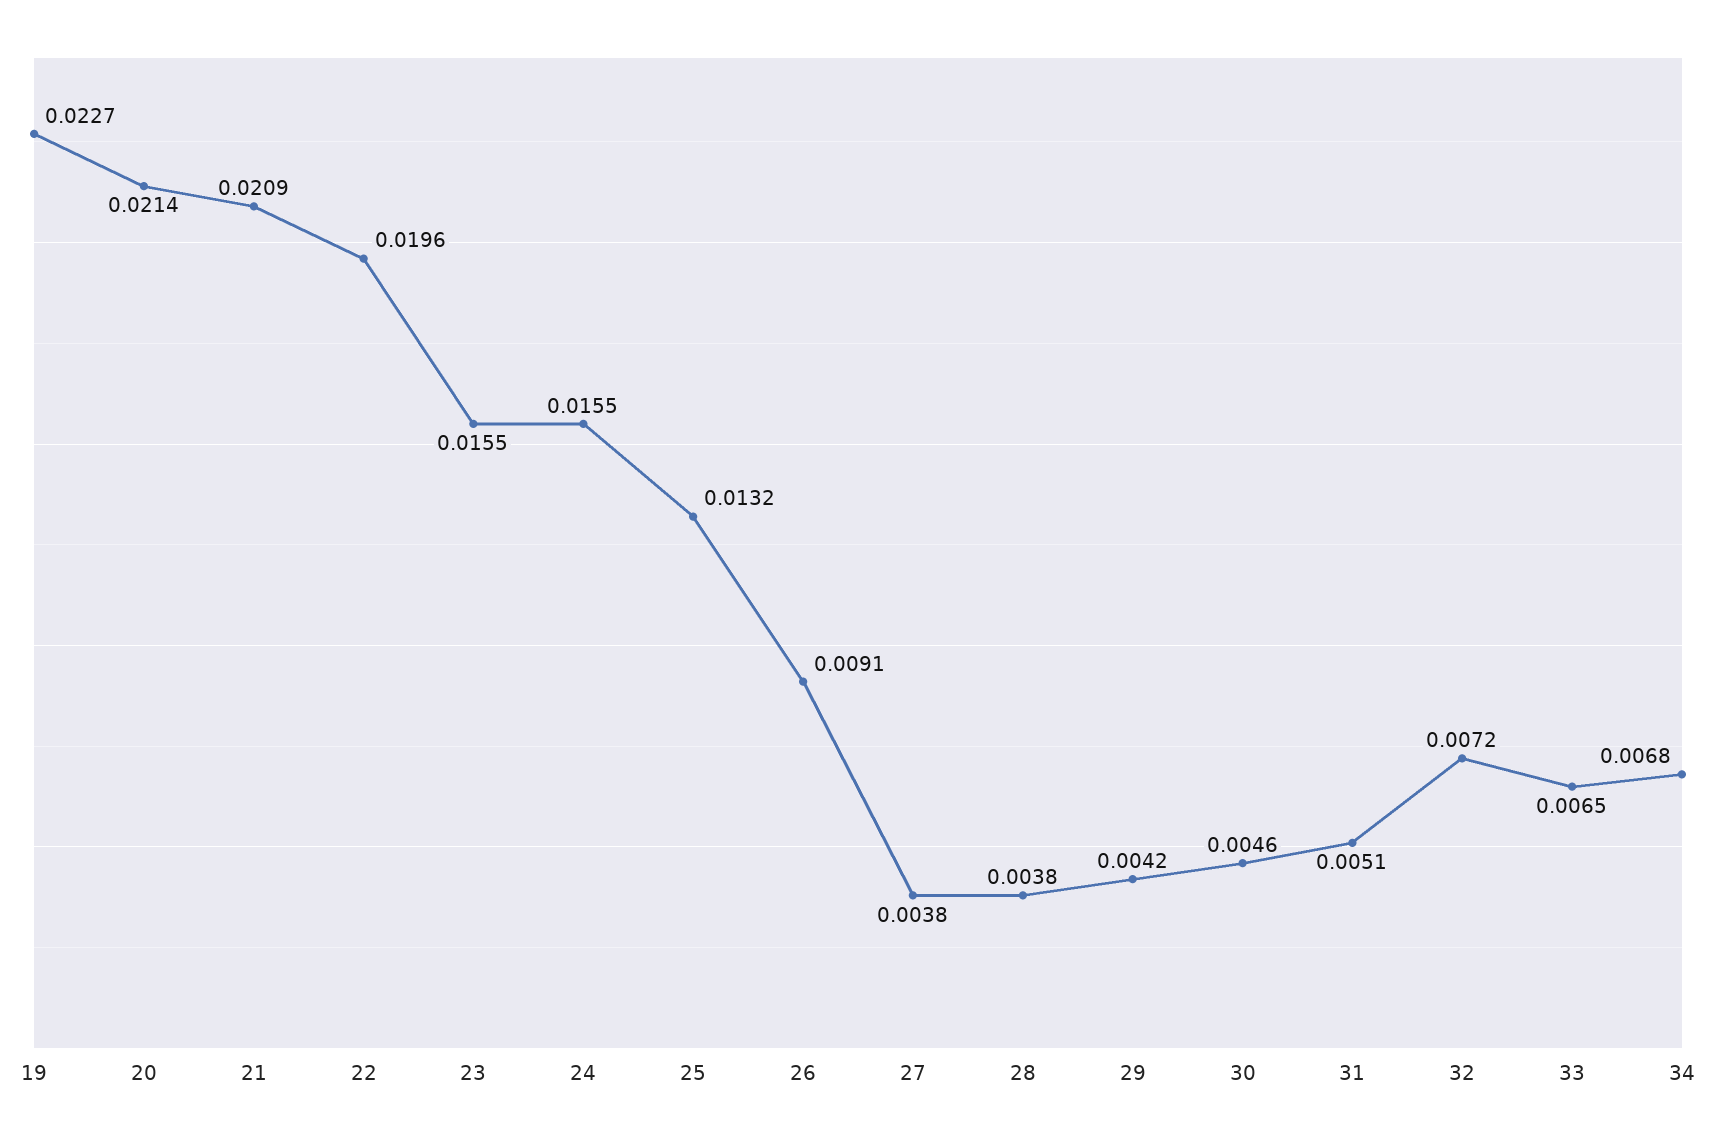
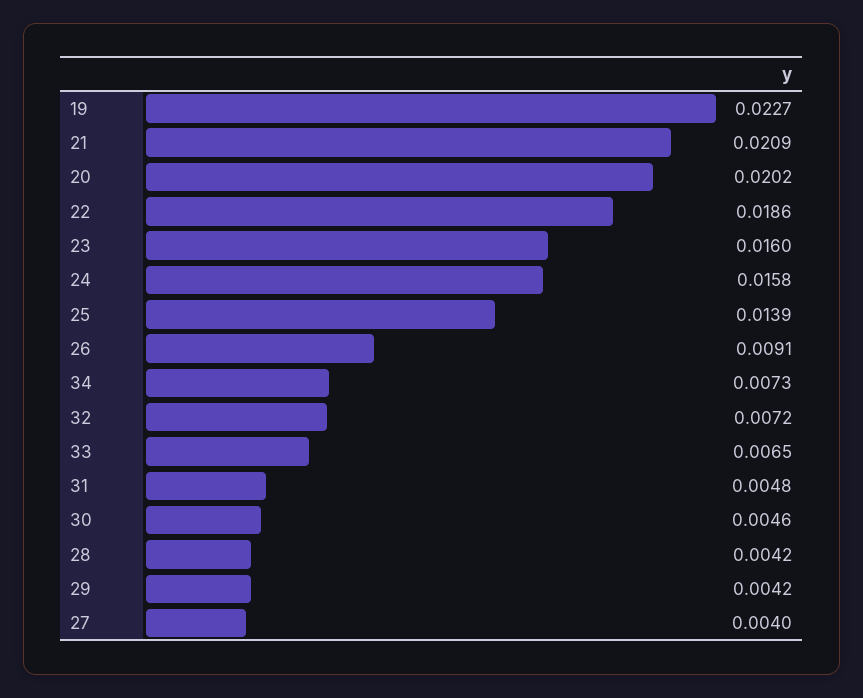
  {
    "19": 0.0227,
-   "20": 0.0214,
+   "20": 0.0202,
    "21": 0.0209,
-   "22": 0.0196,
+   "22": 0.0186,
-   "23": 0.0155,
+   "23": 0.016,
-   "24": 0.0155,
+   "24": 0.0158,
-   "25": 0.0132,
+   "25": 0.0139,
    "26": 0.0091,
-   "27": 0.0038,
+   "27": 0.004,
-   "28": 0.0038,
+   "28": 0.0042,
    "29": 0.0042,
    "30": 0.0046,
-   "31": 0.0051,
+   "31": 0.0048,
    "32": 0.0072,
    "33": 0.0065,
-   "34": 0.0068
+   "34": 0.0073
  }

